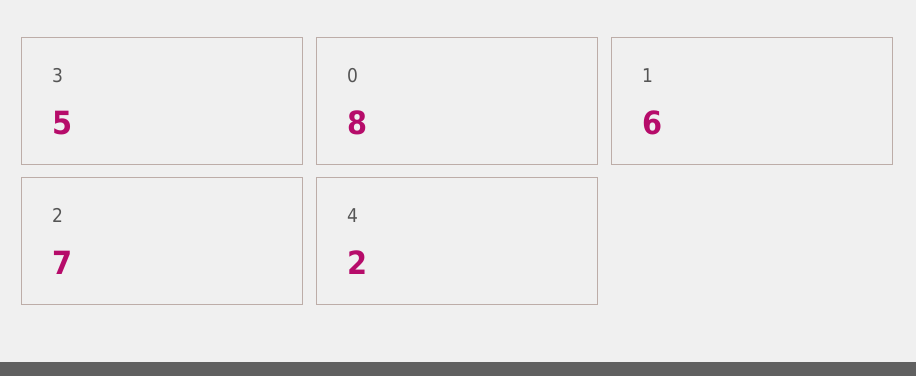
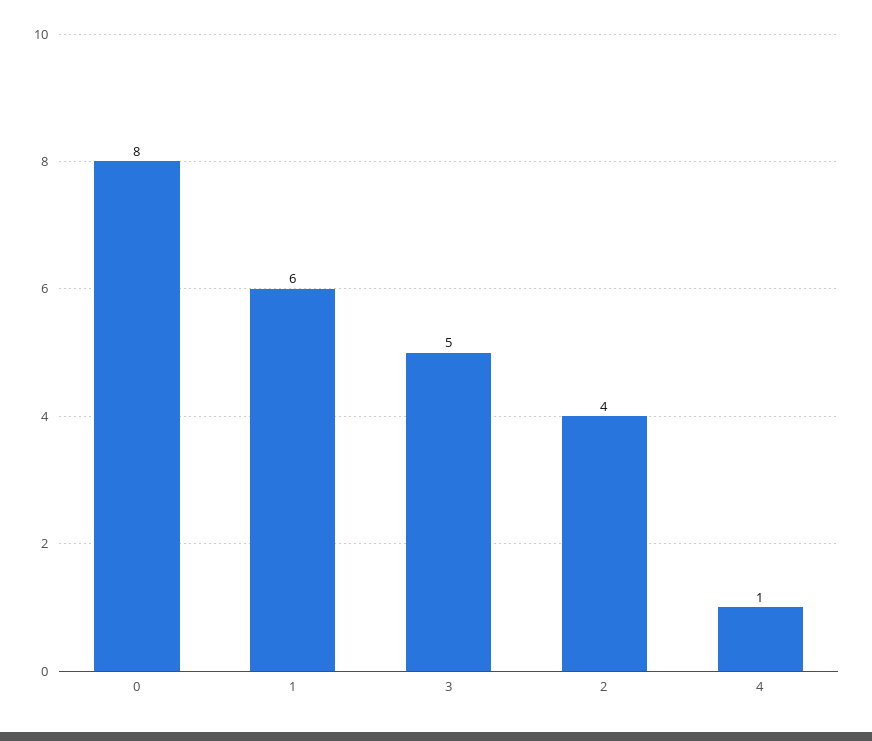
  {
    "3": 5,
    "0": 8,
    "1": 6,
-   "2": 7,
+   "2": 4,
-   "4": 2
+   "4": 1
  }

